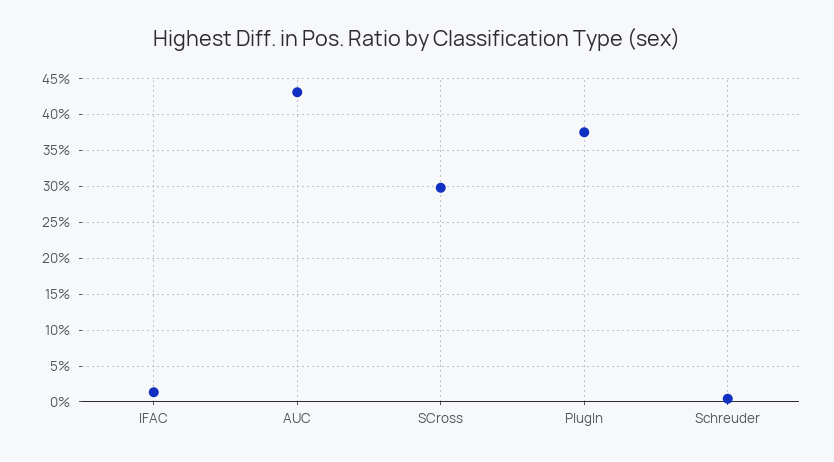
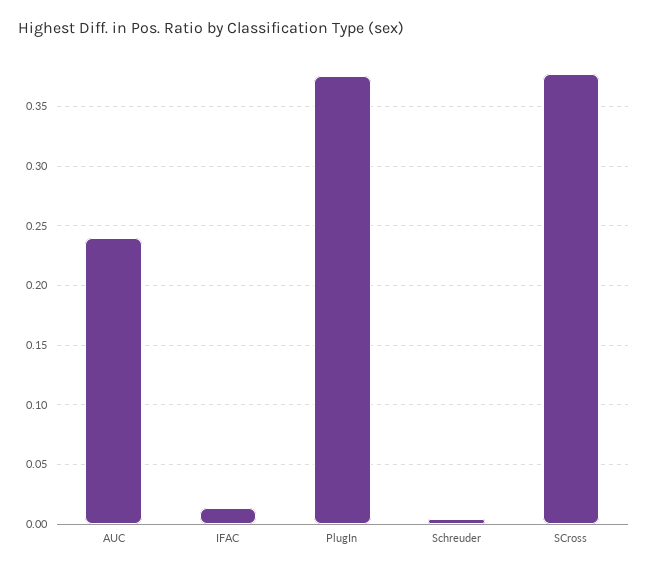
  {
    "IFAC": 0.01,
-   "AUC": 0.43,
+   "AUC": 0.24,
-   "SCross": 0.3,
+   "SCross": 0.38,
    "PlugIn": 0.38,
    "Schreuder": 0
  }

